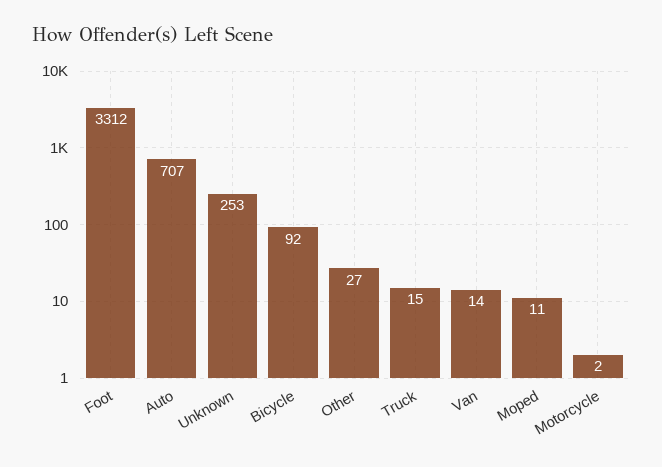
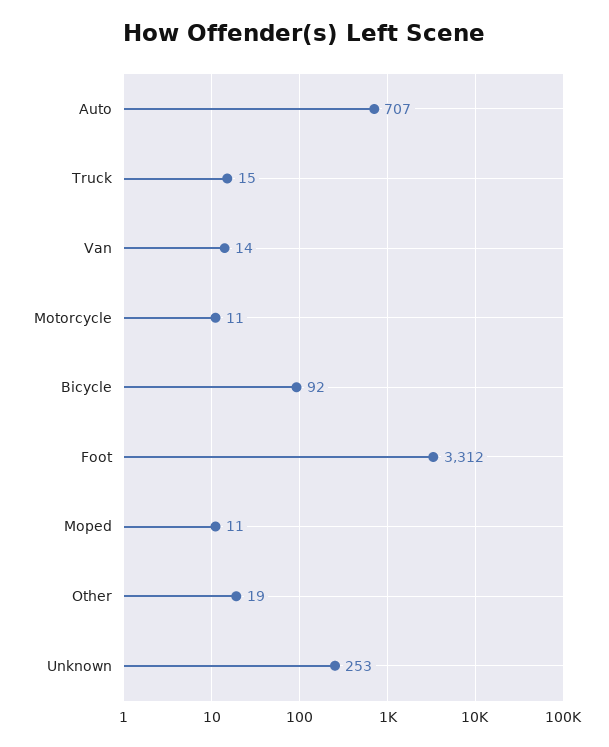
  {
    "Foot": 3312,
    "Auto": 707,
    "Unknown": 253,
    "Bicycle": 92,
-   "Other": 27,
+   "Other": 19,
    "Truck": 15,
    "Van": 14,
    "Moped": 11,
-   "Motorcycle": 2
+   "Motorcycle": 11
  }

